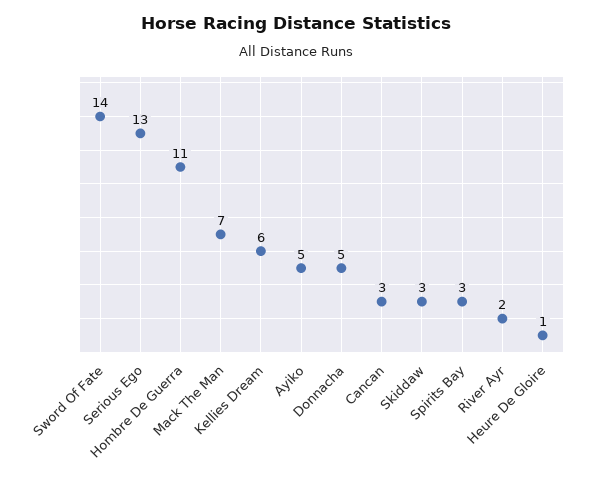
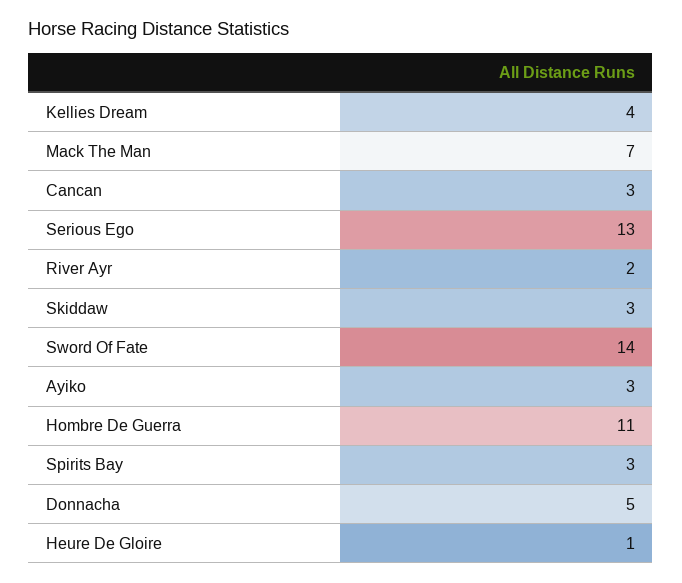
  {
    "Sword Of Fate": 14,
    "Serious Ego": 13,
    "Hombre De Guerra": 11,
    "Mack The Man": 7,
-   "Kellies Dream": 6,
+   "Kellies Dream": 4,
-   "Ayiko": 5,
+   "Ayiko": 3,
    "Donnacha": 5,
    "Cancan": 3,
    "Skiddaw": 3,
    "Spirits Bay": 3,
    "River Ayr": 2,
    "Heure De Gloire": 1
  }

